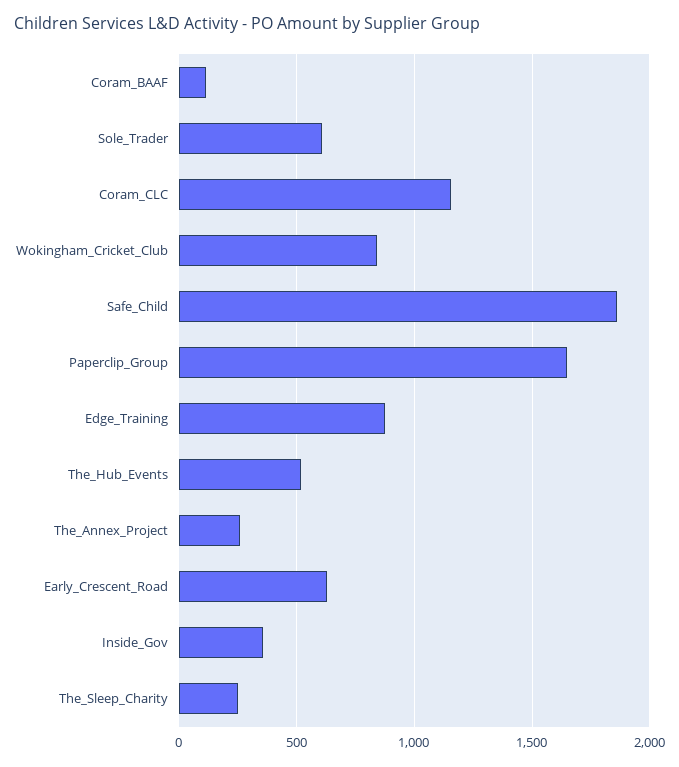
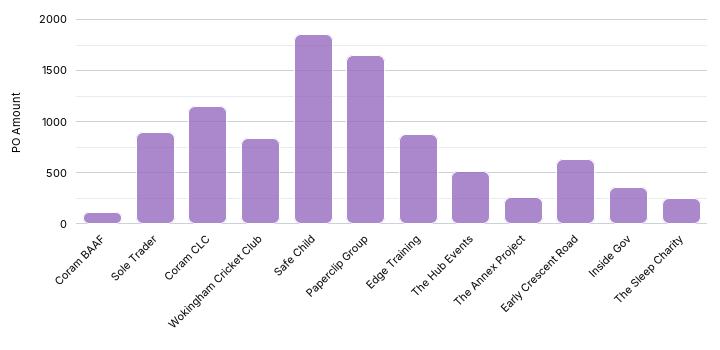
  {
    "Coram_BAAF": 100,
-   "Sole_Trader": 600,
+   "Sole_Trader": 900,
    "Coram_CLC": 1150,
    "Wokingham_Cricket_Club": 850,
    "Safe_Child": 1850,
    "Paperclip_Group": 1650,
    "Edge_Training": 900,
    "The_Hub_Events": 500,
    "The_Annex_Project": 250,
    "Early_Crescent_Road": 650,
    "Inside_Gov": 350,
    "The_Sleep_Charity": 250
  }

